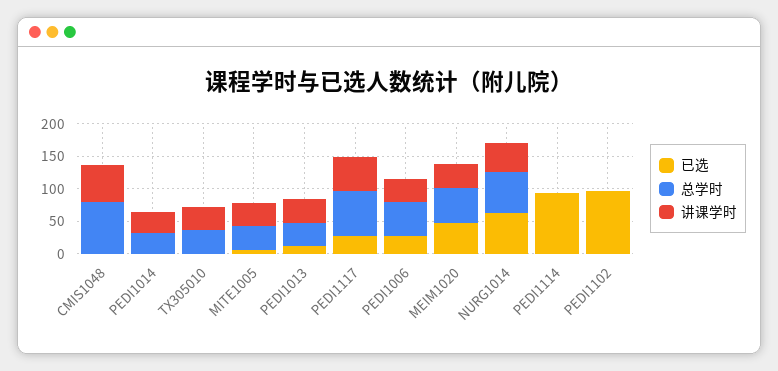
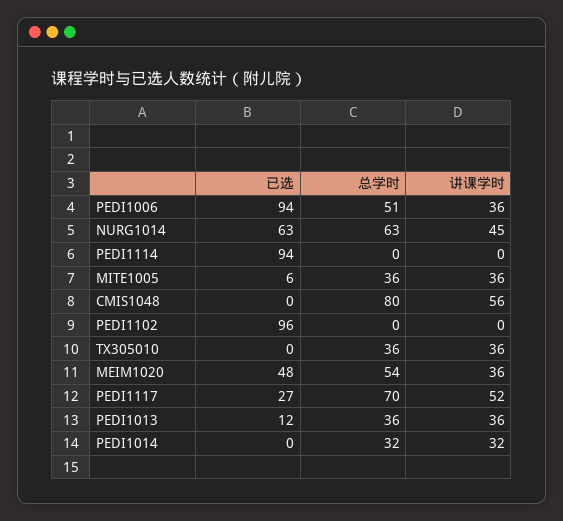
  {
    "已选": {
      "CMIS1048": 0,
      "PEDI1014": 0,
      "TX305010": 0,
      "MITE1005": 6,
      "PEDI1013": 12,
      "PEDI1117": 27,
-     "PEDI1006": 25,
+     "PEDI1006": 94,
      "MEIM1020": 48,
      "NURG1014": 63,
      "PEDI1114": 94,
      "PEDI1102": 96
    },
    "总学时": {
      "CMIS1048": 80,
      "PEDI1014": 32,
      "TX305010": 36,
      "MITE1005": 36,
      "PEDI1013": 36,
      "PEDI1117": 70,
      "PEDI1006": 51,
      "MEIM1020": 54,
      "NURG1014": 63,
      "PEDI1114": 0,
      "PEDI1102": 0
    },
    "讲课学时": {
      "CMIS1048": 56,
      "PEDI1014": 32,
      "TX305010": 36,
      "MITE1005": 36,
      "PEDI1013": 36,
      "PEDI1117": 52,
      "PEDI1006": 36,
      "MEIM1020": 36,
      "NURG1014": 45,
      "PEDI1114": 0,
      "PEDI1102": 0
    }
  }

